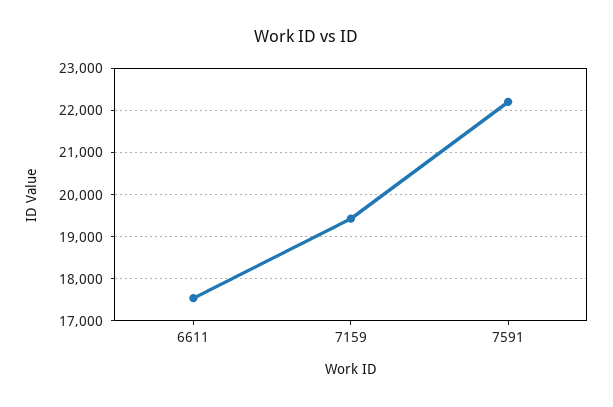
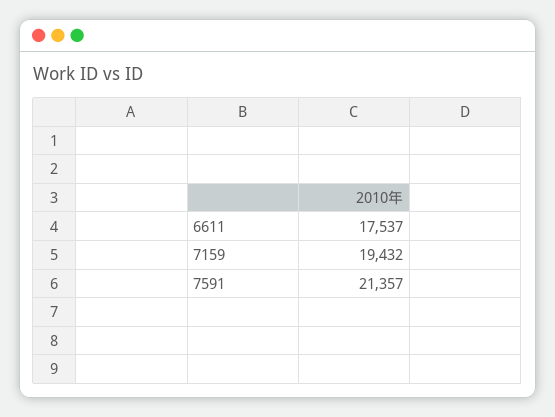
  {
    "6611": 17537,
    "7159": 19432,
-   "7591": 22200
+   "7591": 21357
  }

